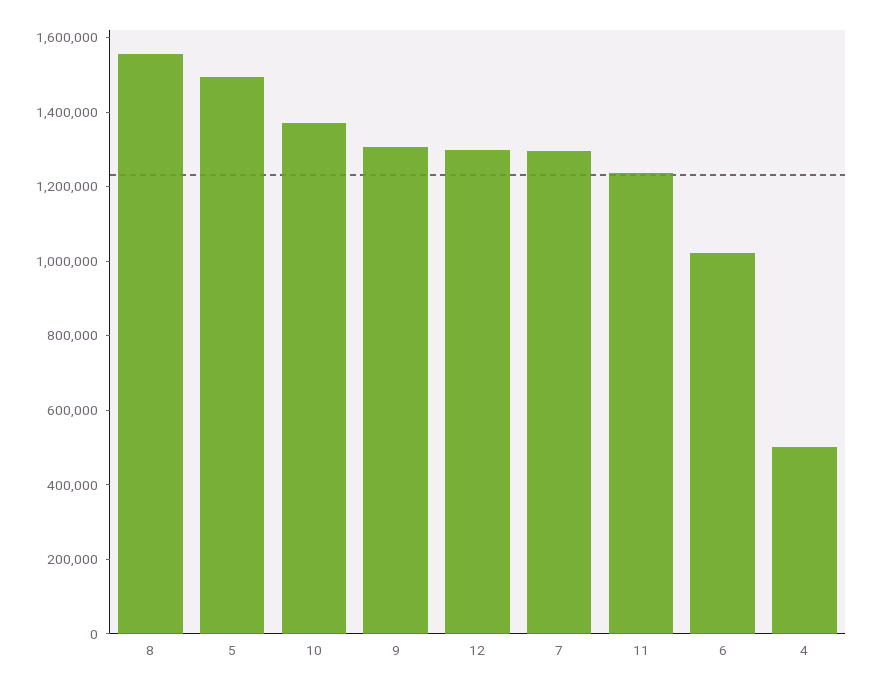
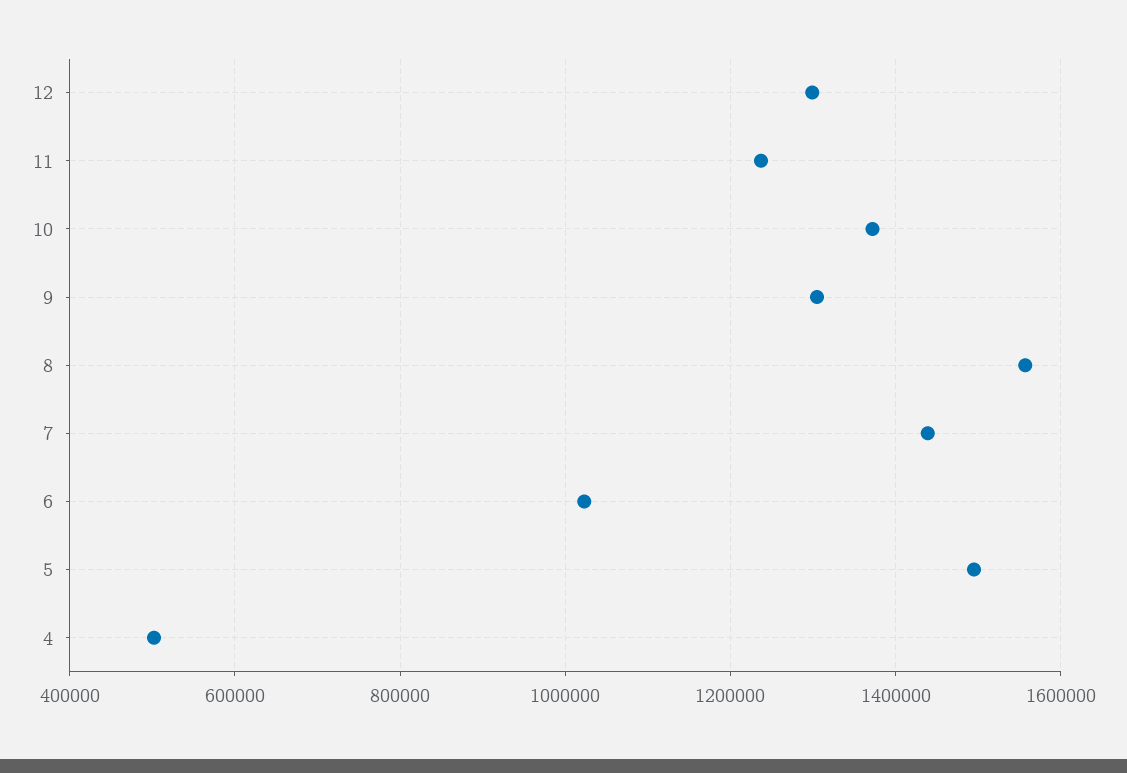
  {
    "8": 1560000,
    "5": 1500000,
    "10": 1380000,
    "9": 1300000,
    "12": 1300000,
-   "7": 1300000,
+   "7": 1440000,
    "11": 1240000,
    "6": 1020000,
    "4": 500000
  }

